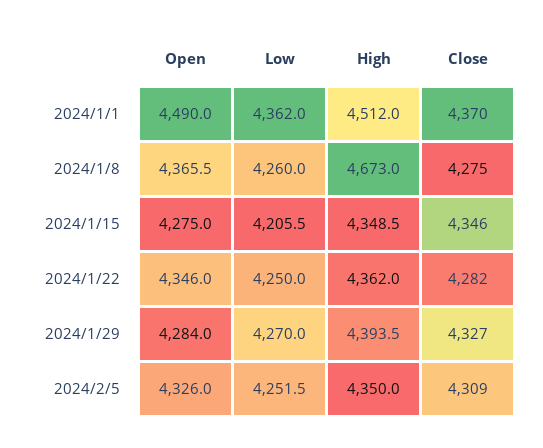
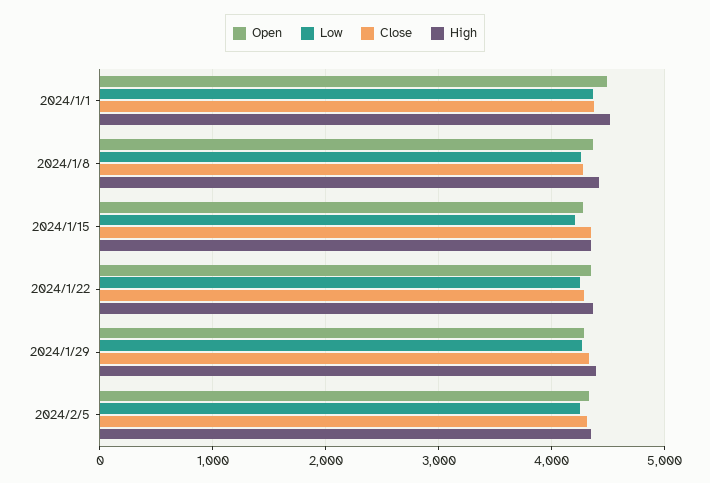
  {
    "Open": {
      "2024/1/1": 4490,
      "2024/1/8": 4365.5,
      "2024/1/15": 4275,
      "2024/1/22": 4346,
      "2024/1/29": 4284,
      "2024/2/5": 4326
    },
    "Low": {
      "2024/1/1": 4362,
      "2024/1/8": 4260,
      "2024/1/15": 4205.5,
      "2024/1/22": 4250,
      "2024/1/29": 4270,
      "2024/2/5": 4251.5
    },
    "High": {
      "2024/1/1": 4512,
-     "2024/1/8": 4673,
+     "2024/1/8": 4400,
      "2024/1/15": 4348.5,
      "2024/1/22": 4362,
      "2024/1/29": 4393.5,
      "2024/2/5": 4350
    },
    "Close": {
      "2024/1/1": 4370,
      "2024/1/8": 4275,
      "2024/1/15": 4346,
      "2024/1/22": 4282,
      "2024/1/29": 4327,
      "2024/2/5": 4309
    }
  }

